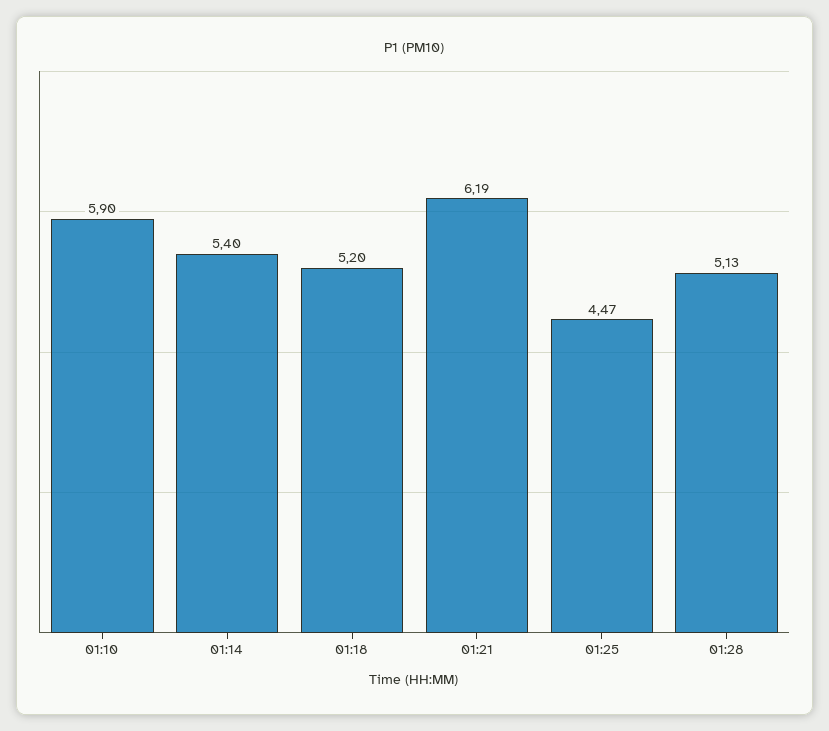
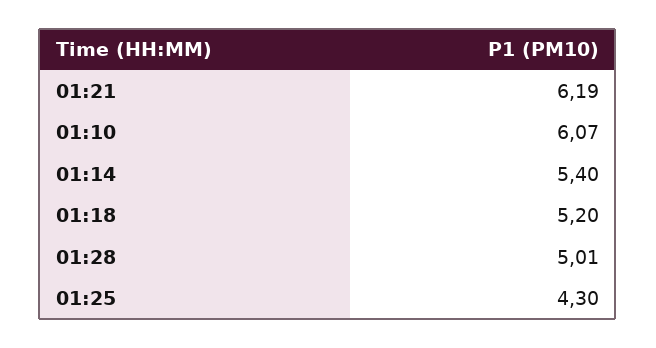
  {
-   "01:10": 5.9,
+   "01:10": 6.07,
    "01:14": 5.4,
    "01:18": 5.2,
    "01:21": 6.19,
-   "01:25": 4.47,
+   "01:25": 4.3,
-   "01:28": 5.13
+   "01:28": 5.01
  }

